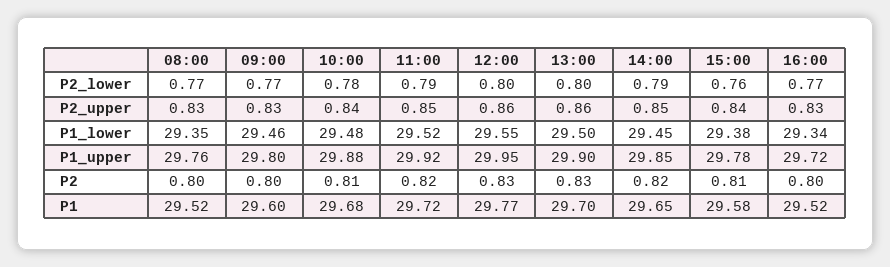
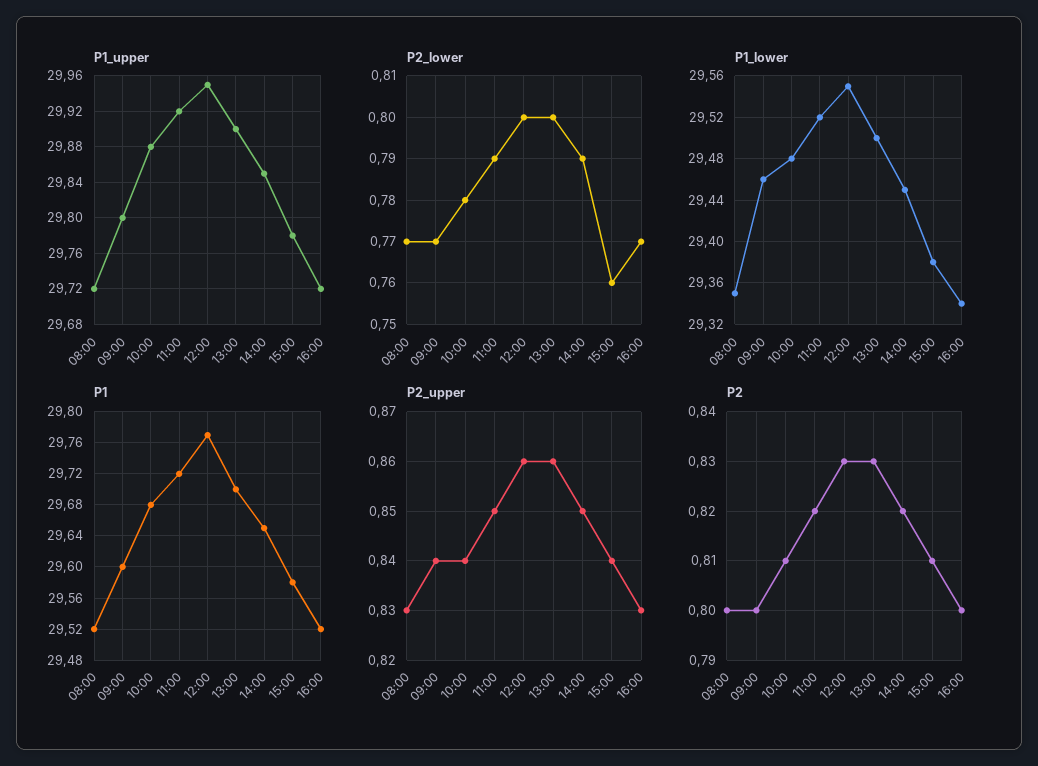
  {
    "P2_lower": {
      "08:00": 0.77,
      "09:00": 0.77,
      "10:00": 0.78,
      "11:00": 0.79,
      "12:00": 0.8,
      "13:00": 0.8,
      "14:00": 0.79,
      "15:00": 0.76,
      "16:00": 0.77
    },
    "P2_upper": {
      "08:00": 0.83,
-     "09:00": 0.83,
+     "09:00": 0.84,
      "10:00": 0.84,
      "11:00": 0.85,
      "12:00": 0.86,
      "13:00": 0.86,
      "14:00": 0.85,
      "15:00": 0.84,
      "16:00": 0.83
    },
    "P1_lower": {
      "08:00": 29.35,
      "09:00": 29.46,
      "10:00": 29.48,
      "11:00": 29.52,
      "12:00": 29.55,
      "13:00": 29.5,
      "14:00": 29.45,
      "15:00": 29.38,
      "16:00": 29.34
    },
    "P1_upper": {
-     "08:00": 29.76,
+     "08:00": 29.72,
      "09:00": 29.8,
      "10:00": 29.88,
      "11:00": 29.92,
      "12:00": 29.95,
      "13:00": 29.9,
      "14:00": 29.85,
      "15:00": 29.78,
      "16:00": 29.72
    },
    "P2": {
      "08:00": 0.8,
      "09:00": 0.8,
      "10:00": 0.81,
      "11:00": 0.82,
      "12:00": 0.83,
      "13:00": 0.83,
      "14:00": 0.82,
      "15:00": 0.81,
      "16:00": 0.8
    },
    "P1": {
      "08:00": 29.52,
      "09:00": 29.6,
      "10:00": 29.68,
      "11:00": 29.72,
      "12:00": 29.77,
      "13:00": 29.7,
      "14:00": 29.65,
      "15:00": 29.58,
      "16:00": 29.52
    }
  }

